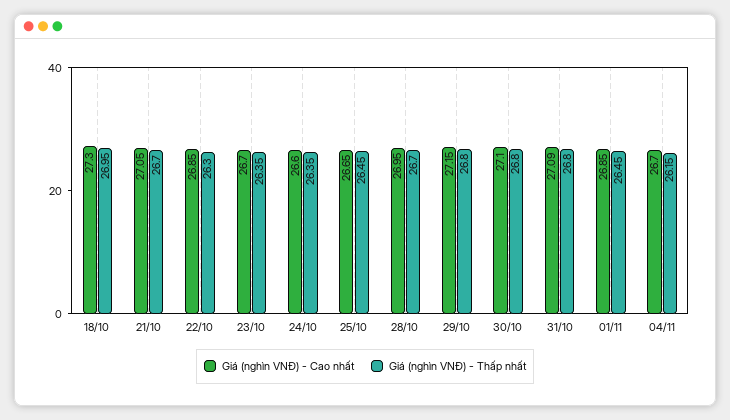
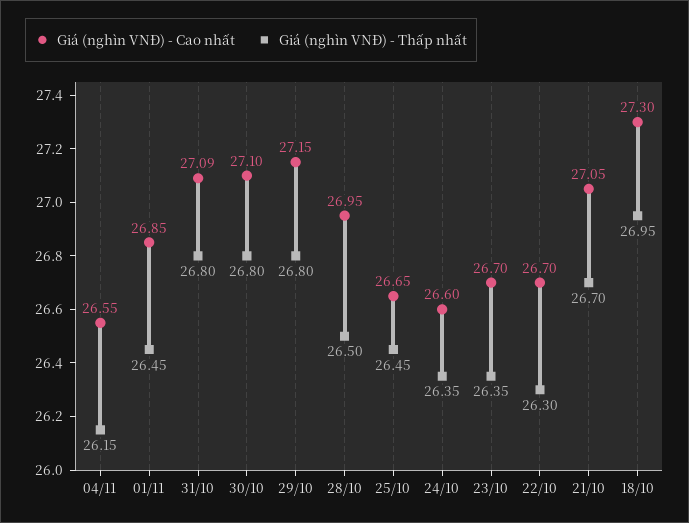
  {
    "Giá (nghìn VNĐ) - Cao nhất": {
      "18/10": 27.3,
      "21/10": 27.05,
-     "22/10": 26.85,
+     "22/10": 26.7,
      "23/10": 26.7,
      "24/10": 26.6,
      "25/10": 26.65,
      "28/10": 26.95,
      "29/10": 27.15,
      "30/10": 27.1,
      "31/10": 27.09,
      "01/11": 26.85,
-     "04/11": 26.7
+     "04/11": 26.55
    },
    "Giá (nghìn VNĐ) - Thấp nhất": {
      "18/10": 26.95,
      "21/10": 26.7,
      "22/10": 26.3,
      "23/10": 26.35,
      "24/10": 26.35,
      "25/10": 26.45,
-     "28/10": 26.7,
+     "28/10": 26.5,
      "29/10": 26.8,
      "30/10": 26.8,
      "31/10": 26.8,
      "01/11": 26.45,
      "04/11": 26.15
    }
  }

